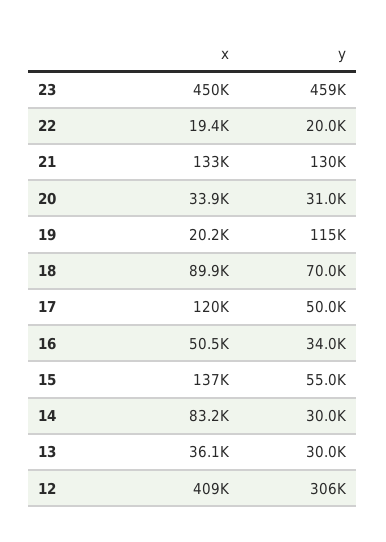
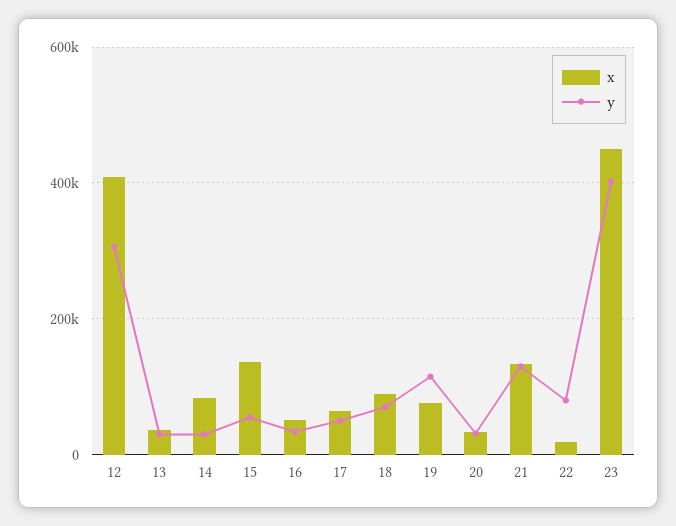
  {
    "x": {
      "23": 450000,
      "22": 19400,
      "21": 133000,
      "20": 33900,
-     "19": 20200,
+     "19": 80000,
      "18": 89900,
-     "17": 120000,
+     "17": 60000,
      "16": 50500,
      "15": 137000,
      "14": 83200,
      "13": 36100,
      "12": 409000
    },
    "y": {
-     "23": 459000,
+     "23": 400000,
-     "22": 20000,
+     "22": 80000,
      "21": 130000,
      "20": 31000,
      "19": 115000,
      "18": 70000,
      "17": 50000,
      "16": 34000,
      "15": 55000,
      "14": 30000,
      "13": 30000,
      "12": 306000
    }
  }

